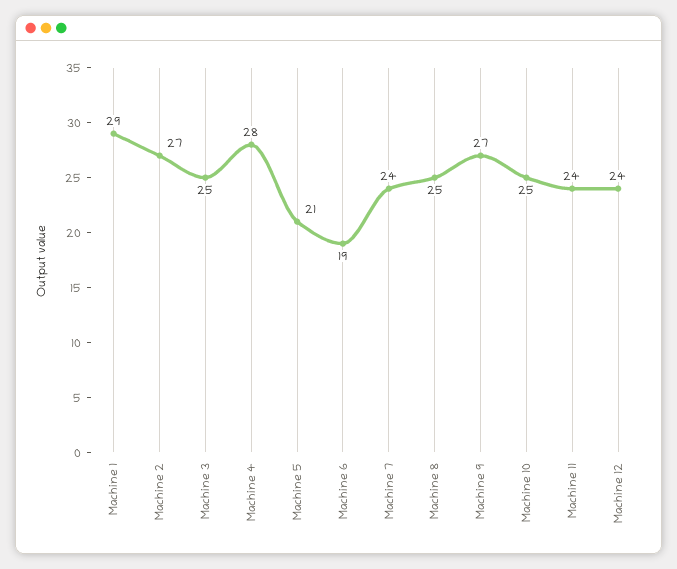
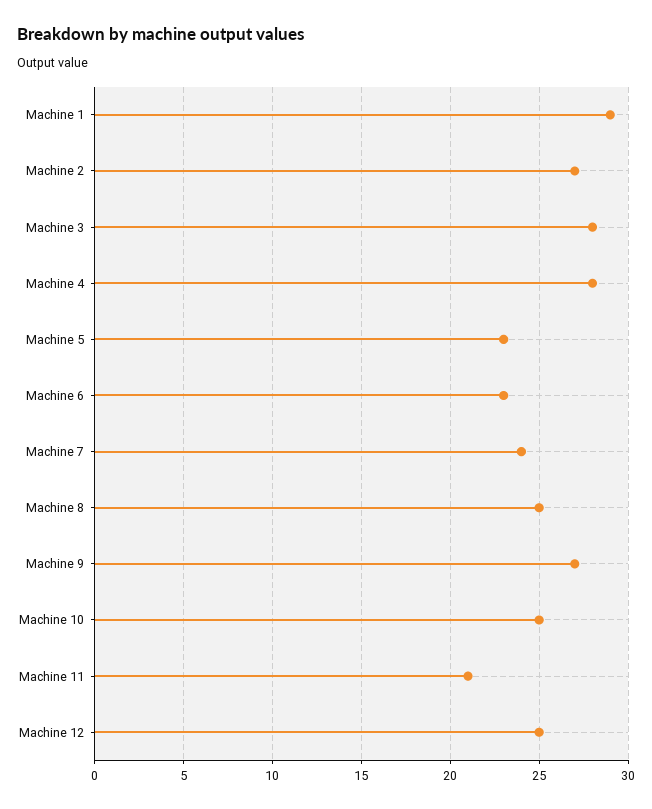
  {
    "Machine 1": 29,
    "Machine 2": 27,
-   "Machine 3": 25,
+   "Machine 3": 28,
    "Machine 4": 28,
-   "Machine 5": 21,
+   "Machine 5": 23,
-   "Machine 6": 19,
+   "Machine 6": 23,
    "Machine 7": 24,
    "Machine 8": 25,
    "Machine 9": 27,
    "Machine 10": 25,
-   "Machine 11": 24,
+   "Machine 11": 21,
-   "Machine 12": 24
+   "Machine 12": 25
  }

